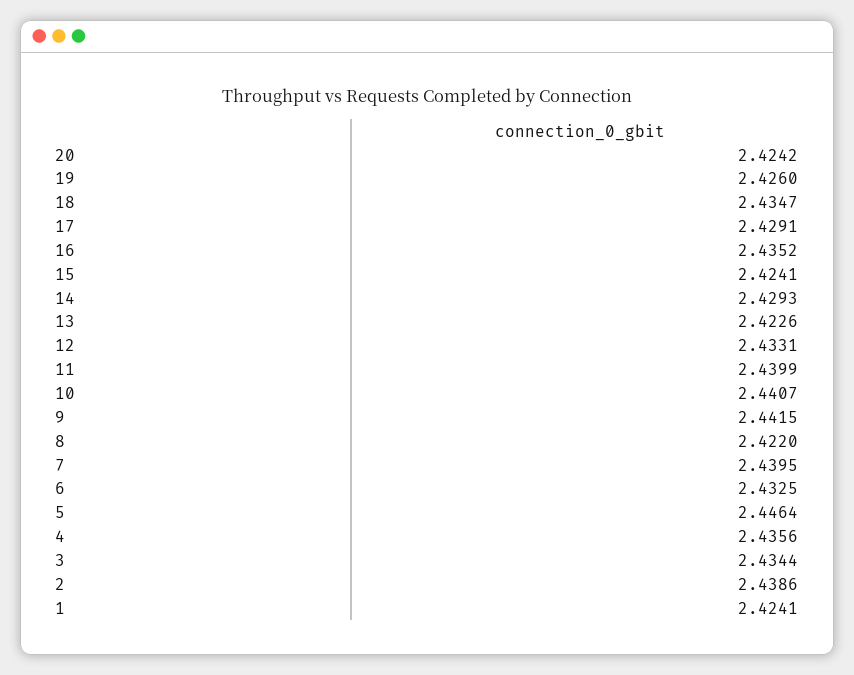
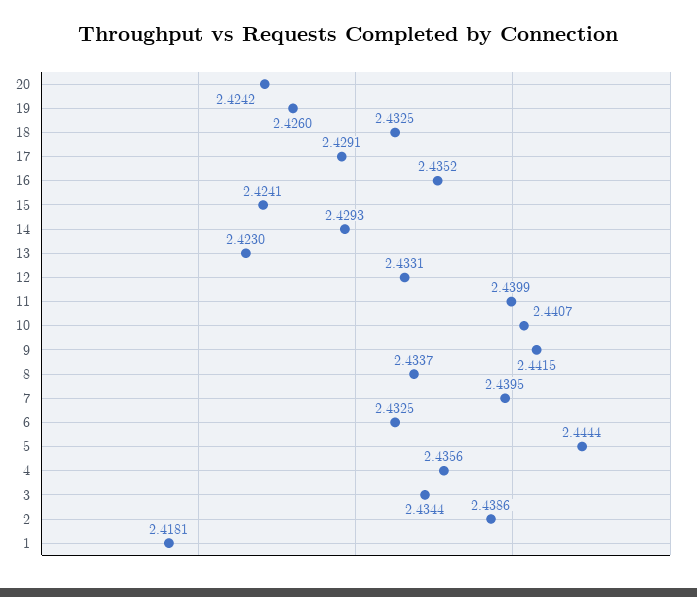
  {
    "20": 2.4242,
    "19": 2.426,
-   "18": 2.4347,
+   "18": 2.4325,
    "17": 2.4291,
    "16": 2.4352,
    "15": 2.4241,
    "14": 2.4293,
-   "13": 2.4226,
+   "13": 2.423,
    "12": 2.4331,
    "11": 2.4399,
    "10": 2.4407,
    "9": 2.4415,
-   "8": 2.422,
+   "8": 2.4337,
    "7": 2.4395,
    "6": 2.4325,
-   "5": 2.4464,
+   "5": 2.4444,
    "4": 2.4356,
    "3": 2.4344,
    "2": 2.4386,
-   "1": 2.4241
+   "1": 2.4181
  }

